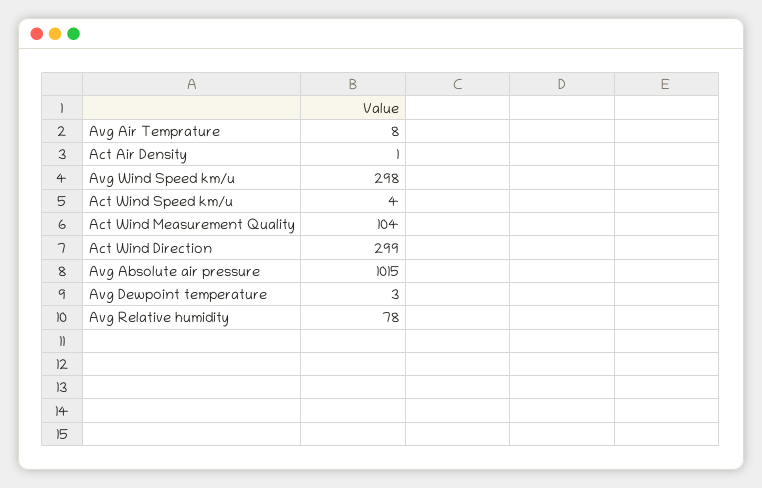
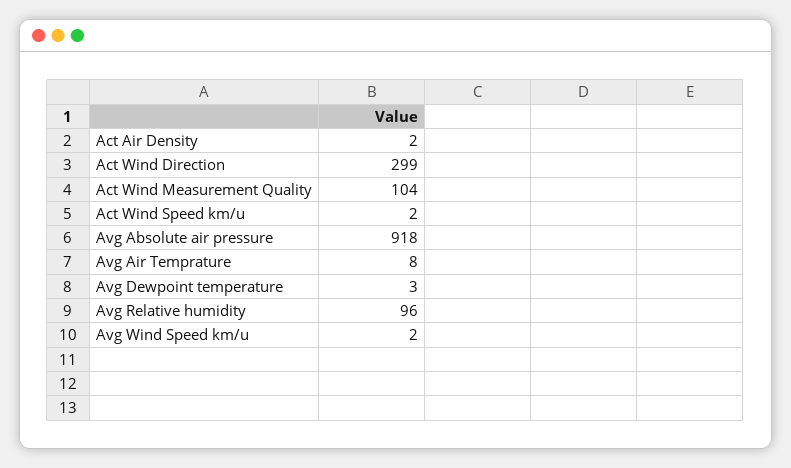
  {
    "Avg Air Temprature": 8,
-   "Act Air Density": 1,
+   "Act Air Density": 2,
-   "Avg Wind Speed km/u": 298,
+   "Avg Wind Speed km/u": 2,
-   "Act Wind Speed km/u": 4,
+   "Act Wind Speed km/u": 2,
    "Act Wind Measurement Quality": 104,
    "Act Wind Direction": 299,
-   "Avg Absolute air pressure": 1015,
+   "Avg Absolute air pressure": 918,
    "Avg Dewpoint temperature": 3,
-   "Avg Relative humidity": 78
+   "Avg Relative humidity": 96
  }

